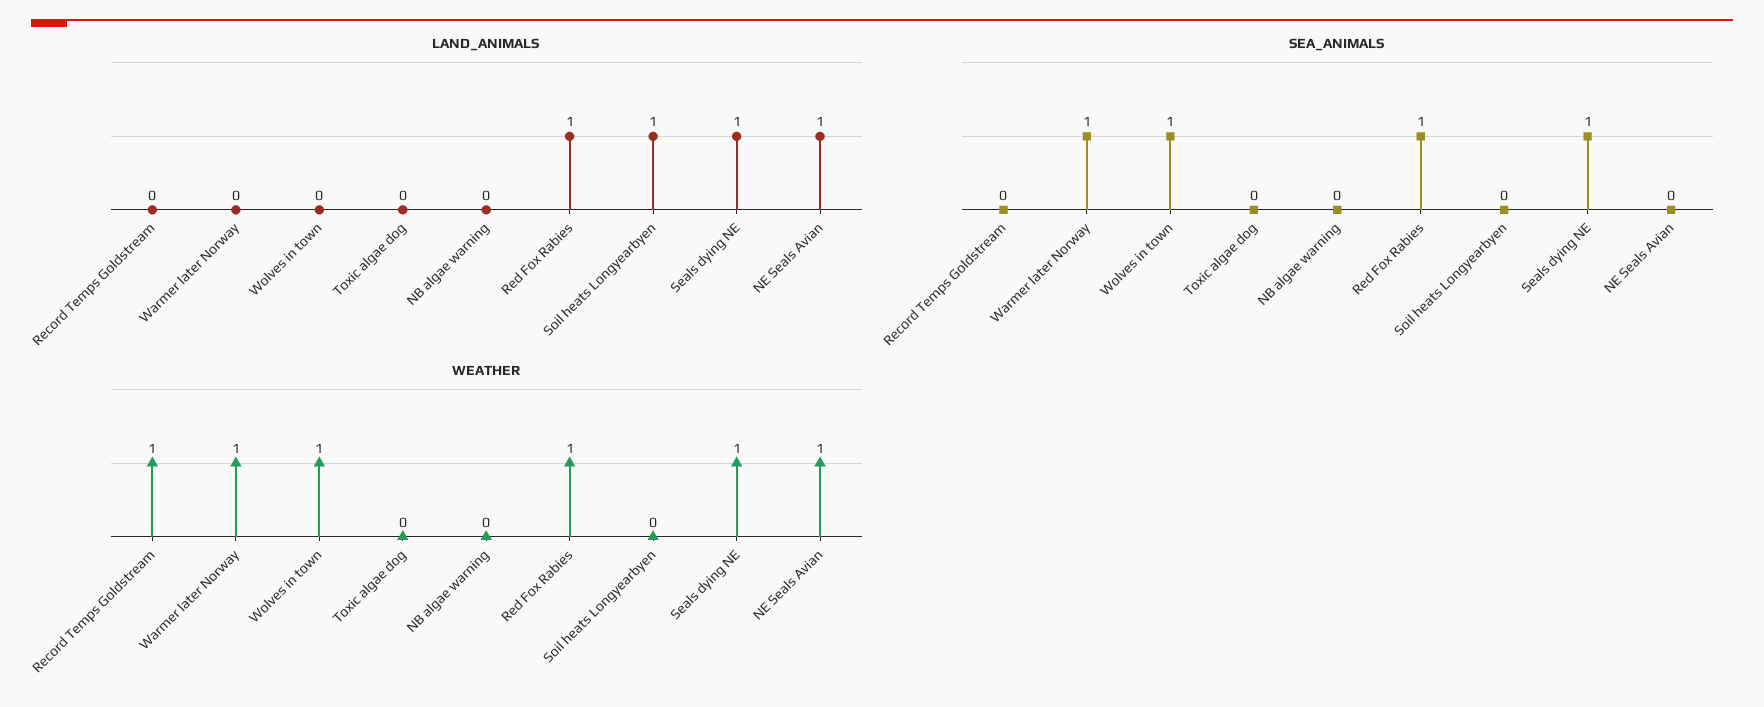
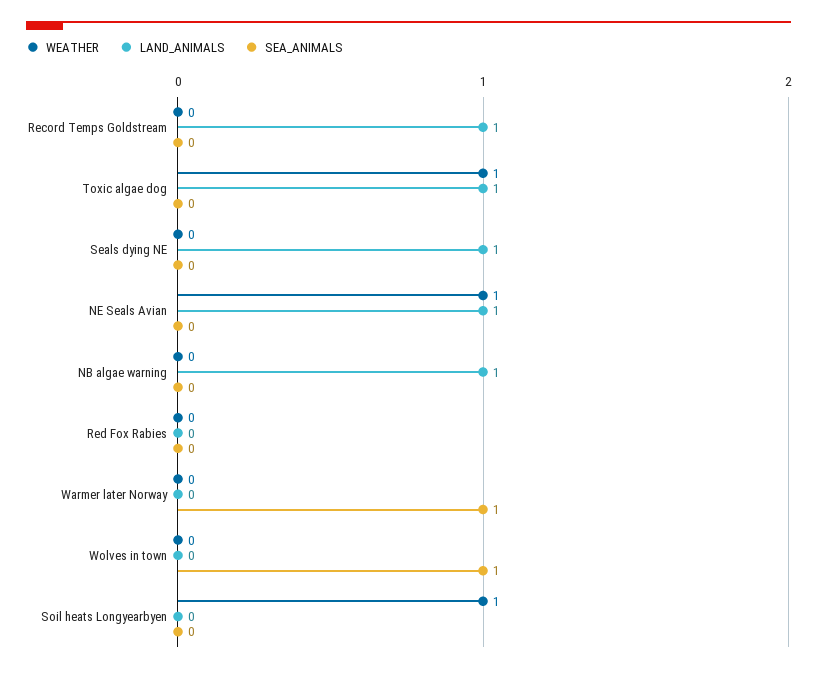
  {
    "LAND_ANIMALS": {
-     "Record Temps Goldstream": 0,
+     "Record Temps Goldstream": 1,
      "Warmer later Norway": 0,
      "Wolves in town": 0,
-     "Toxic algae dog": 0,
+     "Toxic algae dog": 1,
-     "NB algae warning": 0,
+     "NB algae warning": 1,
-     "Red Fox Rabies": 1,
+     "Red Fox Rabies": 0,
-     "Soil heats Longyearbyen": 1,
+     "Soil heats Longyearbyen": 0,
      "Seals dying NE": 1,
      "NE Seals Avian": 1
    },
    "SEA_ANIMALS": {
      "Record Temps Goldstream": 0,
      "Warmer later Norway": 1,
      "Wolves in town": 1,
      "Toxic algae dog": 0,
      "NB algae warning": 0,
-     "Red Fox Rabies": 1,
+     "Red Fox Rabies": 0,
      "Soil heats Longyearbyen": 0,
-     "Seals dying NE": 1,
+     "Seals dying NE": 0,
      "NE Seals Avian": 0
    },
    "WEATHER": {
-     "Record Temps Goldstream": 1,
+     "Record Temps Goldstream": 0,
-     "Warmer later Norway": 1,
+     "Warmer later Norway": 0,
-     "Wolves in town": 1,
+     "Wolves in town": 0,
-     "Toxic algae dog": 0,
+     "Toxic algae dog": 1,
      "NB algae warning": 0,
-     "Red Fox Rabies": 1,
+     "Red Fox Rabies": 0,
-     "Soil heats Longyearbyen": 0,
+     "Soil heats Longyearbyen": 1,
-     "Seals dying NE": 1,
+     "Seals dying NE": 0,
      "NE Seals Avian": 1
    }
  }

